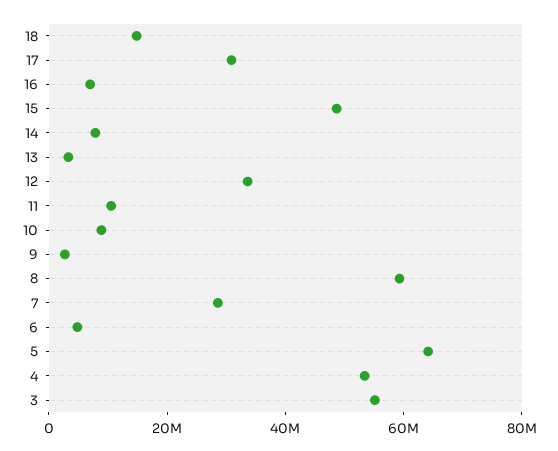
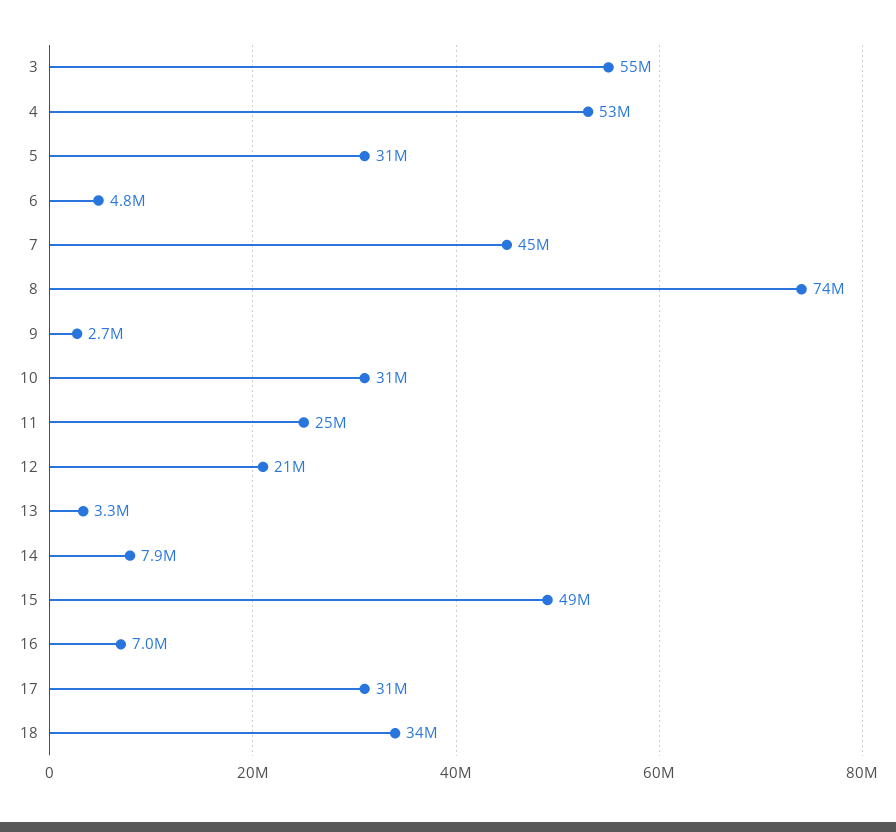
  {
-   "18": 15000000,
+   "18": 34000000,
    "17": 31000000,
    "16": 7000000,
    "15": 49000000,
    "14": 7900000,
    "13": 3300000,
-   "12": 35000000,
+   "12": 21000000,
-   "11": 10000000,
+   "11": 25000000,
-   "10": 10000000,
+   "10": 31000000,
    "9": 2700000,
-   "8": 60000000,
+   "8": 74000000,
-   "7": 30000000,
+   "7": 45000000,
    "6": 4800000,
-   "5": 65000000,
+   "5": 31000000,
    "4": 53000000,
    "3": 55000000
  }

